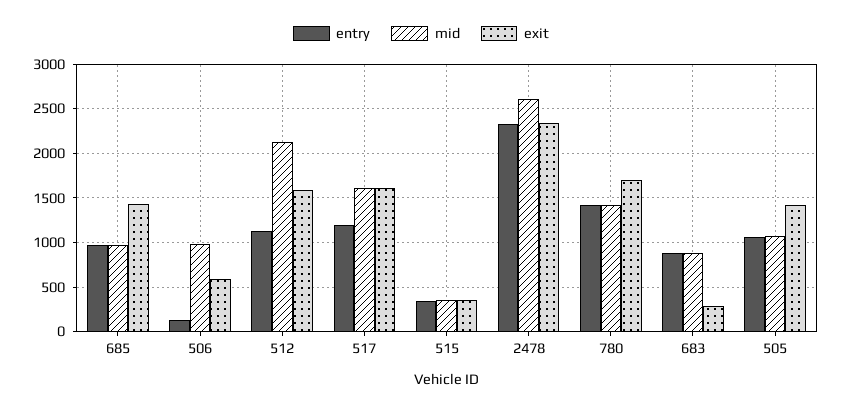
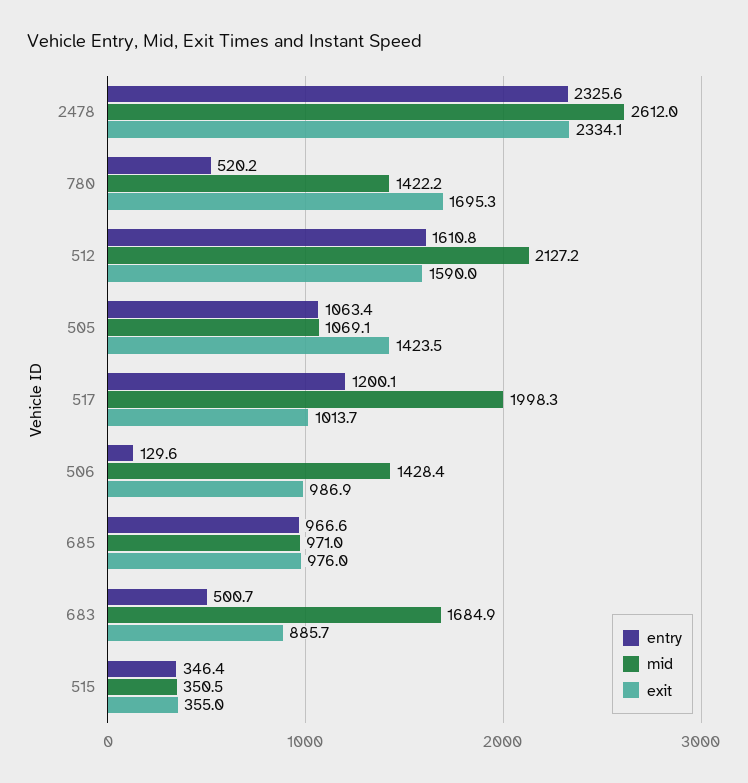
  {
    "entry": {
      "685": 966.6,
      "506": 129.6,
-     "512": 1100,
+     "512": 1610.8,
      "517": 1200.1,
      "515": 346.4,
      "2478": 2325.6,
-     "780": 1400,
+     "780": 520.2,
-     "683": 900,
+     "683": 500.7,
      "505": 1063.4
    },
    "mid": {
      "685": 971,
-     "506": 1000,
+     "506": 1428.4,
      "512": 2127.2,
-     "517": 1600,
+     "517": 1998.3,
      "515": 350.5,
      "2478": 2612,
      "780": 1422.2,
-     "683": 900,
+     "683": 1684.9,
      "505": 1069.1
    },
    "exit": {
-     "685": 1400,
+     "685": 976,
-     "506": 600,
+     "506": 986.9,
      "512": 1590,
-     "517": 1600,
+     "517": 1013.7,
      "515": 355,
      "2478": 2334.1,
      "780": 1695.3,
-     "683": 300,
+     "683": 885.7,
      "505": 1423.5
    }
  }

